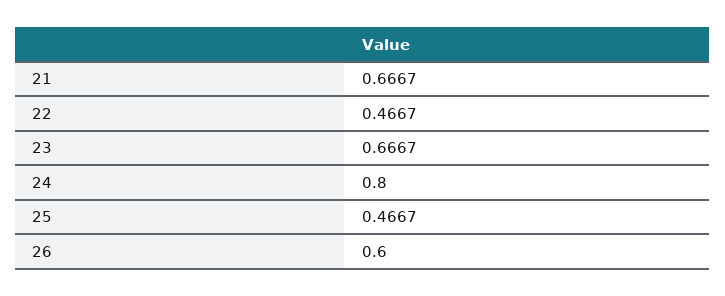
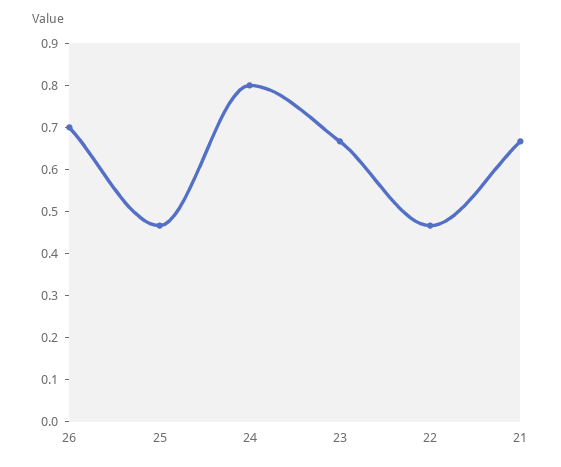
  {
    "21": 0.6667,
    "22": 0.4667,
    "23": 0.6667,
    "24": 0.8,
    "25": 0.4667,
-   "26": 0.6
+   "26": 0.7
  }

